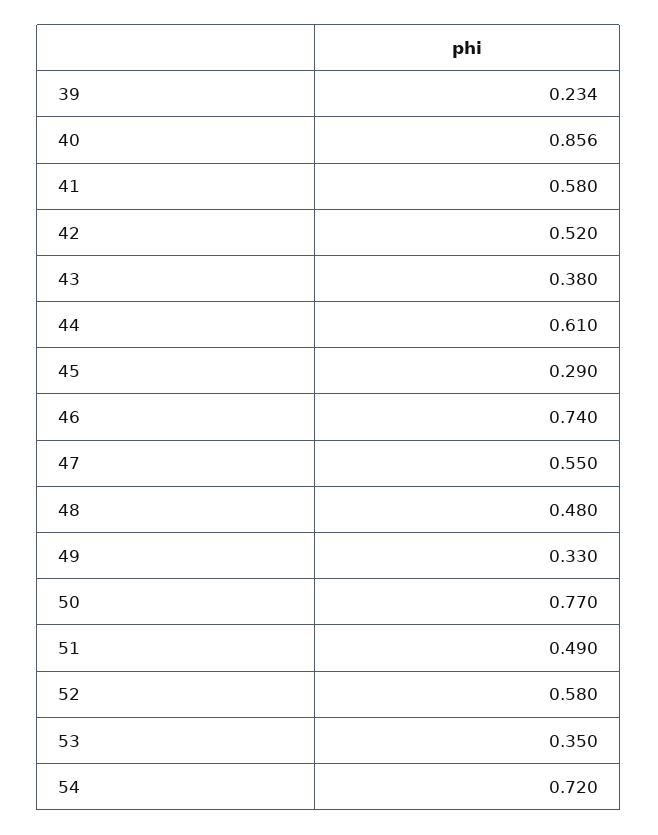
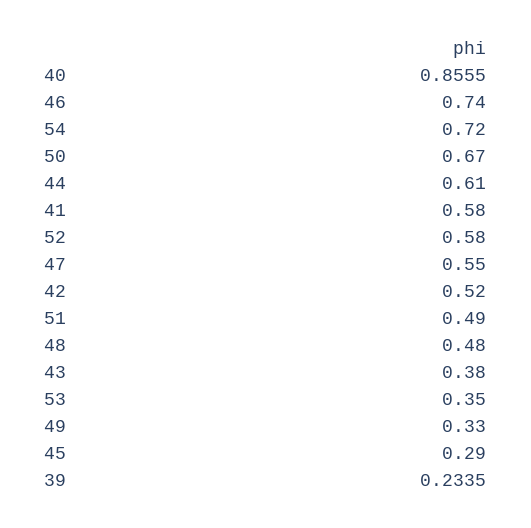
  {
    "39": 0.2335,
    "40": 0.8555,
    "41": 0.58,
    "42": 0.52,
    "43": 0.38,
    "44": 0.61,
    "45": 0.29,
    "46": 0.74,
    "47": 0.55,
    "48": 0.48,
    "49": 0.33,
-   "50": 0.77,
+   "50": 0.67,
    "51": 0.49,
    "52": 0.58,
    "53": 0.35,
    "54": 0.72
  }

